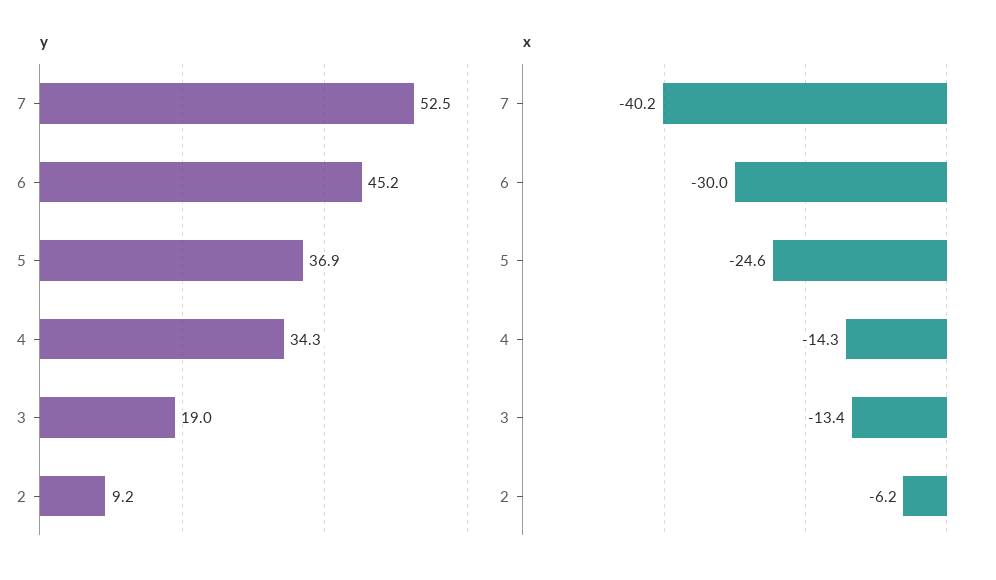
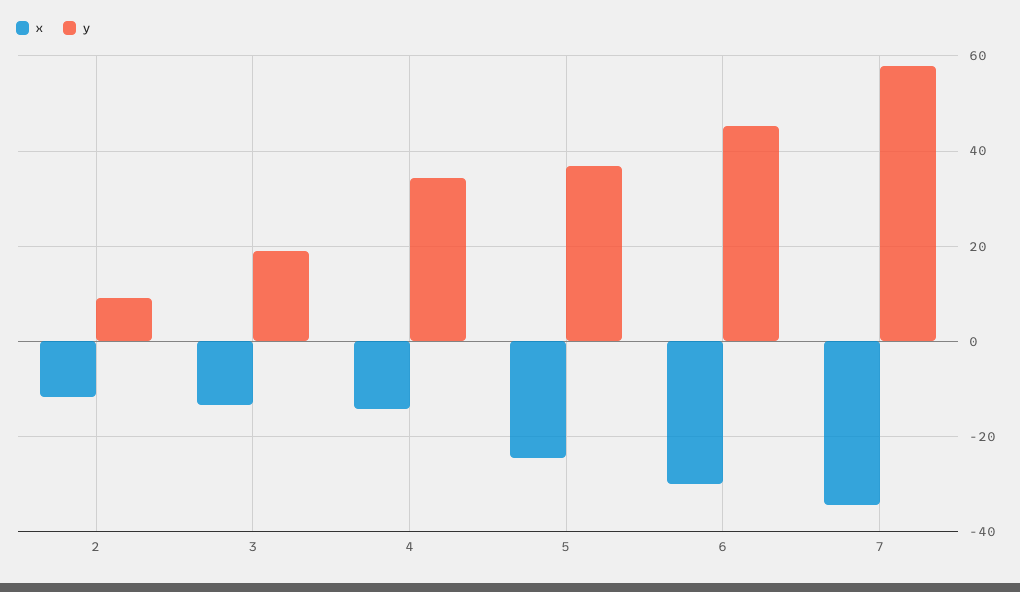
  {
    "y": {
-     "7": 52.5,
+     "7": 58,
      "6": 45.2,
      "5": 36.9,
      "4": 34.3,
      "3": 19,
      "2": 9.2
    },
    "x": {
-     "7": -40.2,
+     "7": -34,
      "6": -30,
      "5": -24.6,
      "4": -14.3,
      "3": -13.4,
-     "2": -6.2
+     "2": -12
    }
  }

